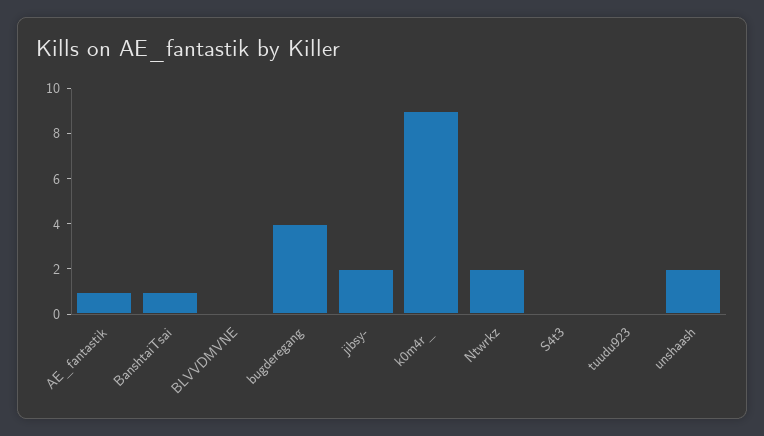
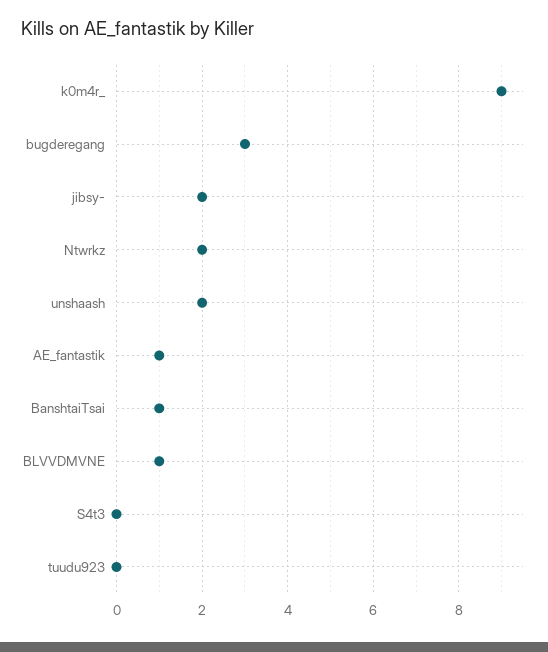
  {
    "AE_fantastik": 1,
    "BanshtaiTsai": 1,
-   "BLVVDMVNE": 0,
+   "BLVVDMVNE": 1,
-   "bugderegang": 4,
+   "bugderegang": 3,
    "jibsy-": 2,
    "k0m4r_": 9,
    "Ntwrkz": 2,
    "S4t3": 0,
    "tuudu923": 0,
    "unshaash": 2
  }

